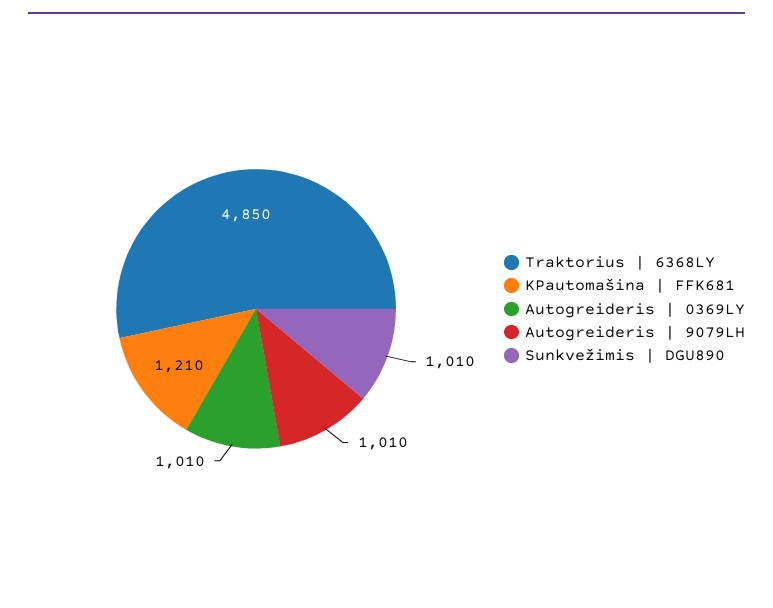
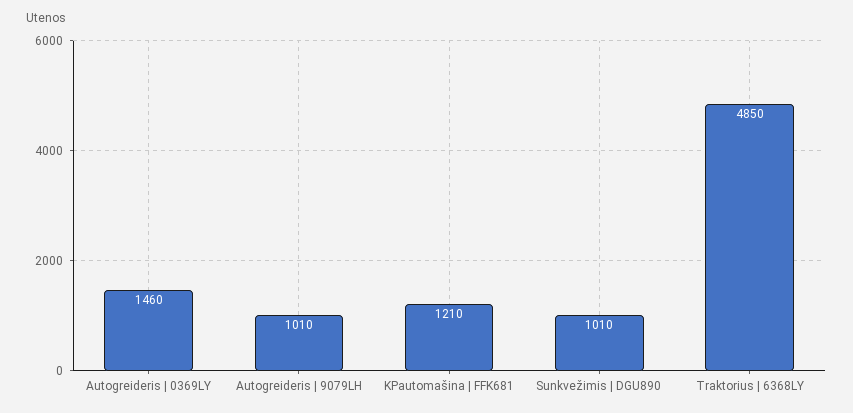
  {
    "Traktorius | 6368LY": 4850,
    "KPautomašina | FFK681": 1210,
-   "Autogreideris | 0369LY": 1010,
+   "Autogreideris | 0369LY": 1460,
    "Autogreideris | 9079LH": 1010,
    "Sunkvežimis | DGU890": 1010
  }

